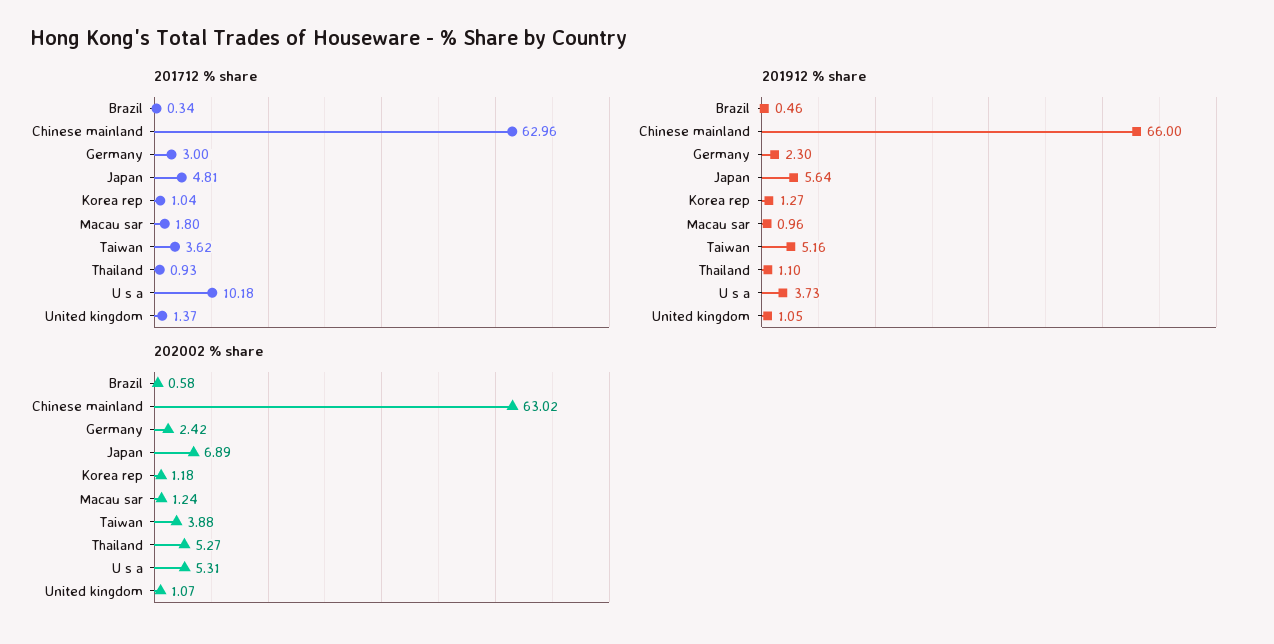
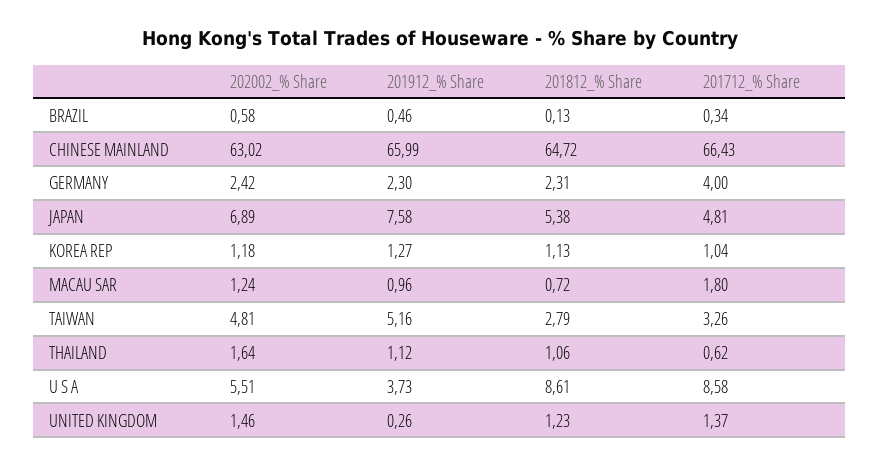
  {
    "201712 % share": {
      "Brazil": 0.34,
-     "Chinese mainland": 62.96,
+     "Chinese mainland": 66.43,
-     "Germany": 3,
+     "Germany": 4,
      "Japan": 4.81,
      "Korea rep": 1.04,
      "Macau sar": 1.8,
-     "Taiwan": 3.62,
+     "Taiwan": 3.26,
-     "Thailand": 0.93,
+     "Thailand": 0.62,
-     "U s a": 10.18,
+     "U s a": 8.58,
      "United kingdom": 1.37
    },
    "201912 % share": {
      "Brazil": 0.46,
-     "Chinese mainland": 66,
+     "Chinese mainland": 65.99,
      "Germany": 2.3,
-     "Japan": 5.64,
+     "Japan": 7.58,
      "Korea rep": 1.27,
      "Macau sar": 0.96,
      "Taiwan": 5.16,
-     "Thailand": 1.1,
+     "Thailand": 1.12,
      "U s a": 3.73,
-     "United kingdom": 1.05
+     "United kingdom": 0.26
    },
    "202002 % share": {
      "Brazil": 0.58,
      "Chinese mainland": 63.02,
      "Germany": 2.42,
      "Japan": 6.89,
      "Korea rep": 1.18,
      "Macau sar": 1.24,
-     "Taiwan": 3.88,
+     "Taiwan": 4.81,
-     "Thailand": 5.27,
+     "Thailand": 1.64,
-     "U s a": 5.31,
+     "U s a": 5.51,
-     "United kingdom": 1.07
+     "United kingdom": 1.46
-   }
+   },
+   "201812_% Share": {
+     "Brazil": 0.13,
+     "Chinese mainland": 64.72,
+     "Germany": 2.31,
+     "Japan": 5.38,
+     "Korea rep": 1.13,
+     "Macau sar": 0.72,
+     "Taiwan": 2.79,
+     "Thailand": 1.06,
+     "U s a": 8.61,
+     "United kingdom": 1.23
+   }
  }

